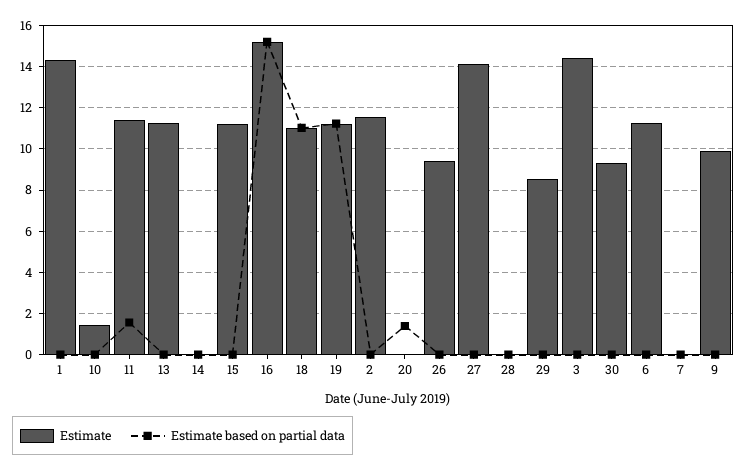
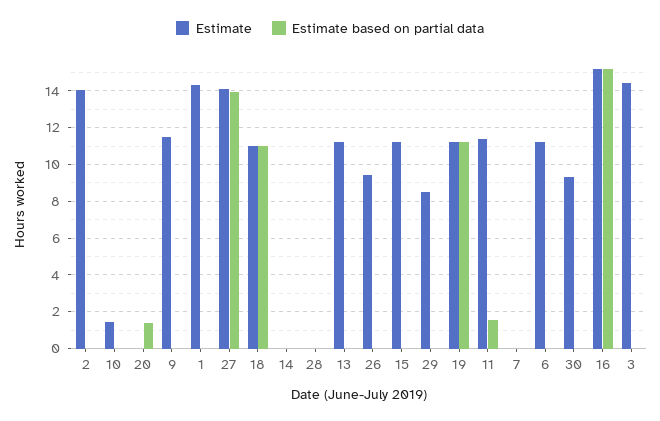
  {
    "Estimate": {
      "1": 14.5,
      "10": 1.5,
      "11": 11.5,
      "13": 11.5,
      "14": 0,
      "15": 11,
      "16": 15,
      "18": 11,
      "19": 11,
-     "2": 11.5,
+     "2": 14,
      "20": 0,
      "26": 9.5,
      "27": 14,
      "28": 0,
      "29": 8.5,
      "3": 14.5,
      "30": 9.5,
      "6": 11,
      "7": 0,
-     "9": 10
+     "9": 11.5
    },
    "Estimate based on partial data": {
      "1": 0,
      "10": 0,
      "11": 1.5,
      "13": 0,
      "14": 0,
      "15": 0,
      "16": 15,
      "18": 11,
      "19": 11,
      "2": 0,
      "20": 1.5,
      "26": 0,
-     "27": 0,
+     "27": 14,
      "28": 0,
      "29": 0,
      "3": 0,
      "30": 0,
      "6": 0,
      "7": 0,
      "9": 0
    }
  }

